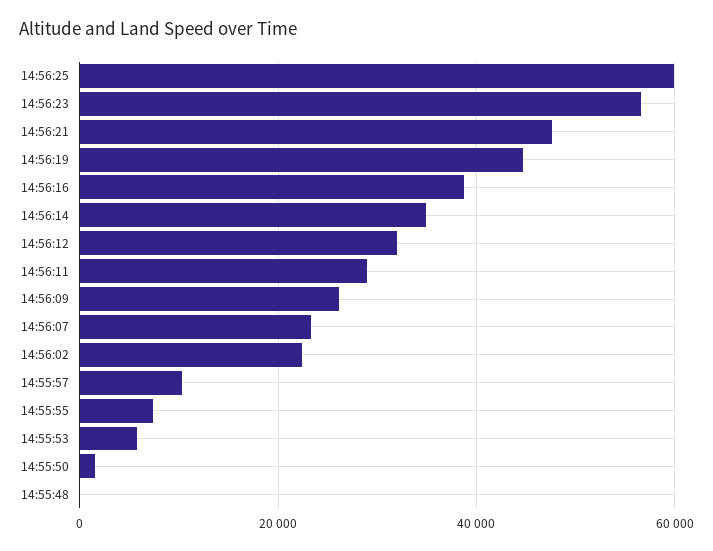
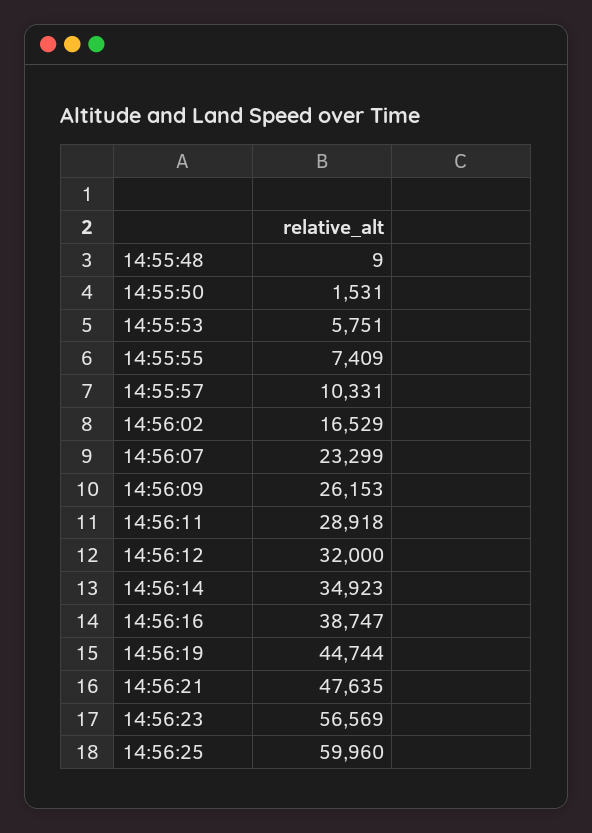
  {
    "14:56:25": 59960,
    "14:56:23": 56569,
    "14:56:21": 47635,
    "14:56:19": 44744,
    "14:56:16": 38747,
    "14:56:14": 34923,
    "14:56:12": 32000,
    "14:56:11": 28918,
    "14:56:09": 26153,
    "14:56:07": 23299,
-   "14:56:02": 22000,
+   "14:56:02": 16529,
    "14:55:57": 10331,
    "14:55:55": 7409,
    "14:55:53": 5751,
    "14:55:50": 1531,
    "14:55:48": 9
  }

